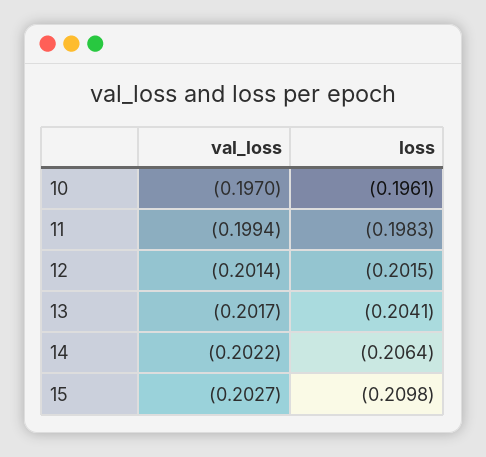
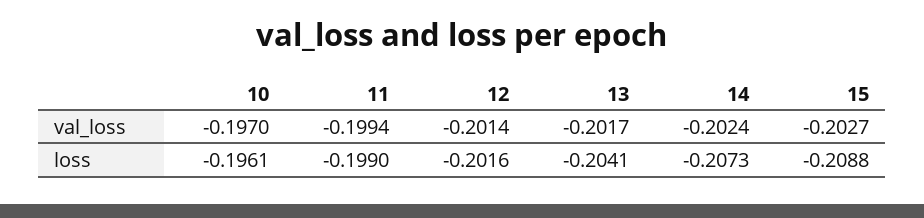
  {
    "val_loss": {
      "10": -0.197,
      "11": -0.1994,
      "12": -0.2014,
      "13": -0.2017,
-     "14": -0.2022,
+     "14": -0.2024,
      "15": -0.2027
    },
    "loss": {
      "10": -0.1961,
-     "11": -0.1983,
+     "11": -0.199,
-     "12": -0.2015,
+     "12": -0.2016,
      "13": -0.2041,
-     "14": -0.2064,
+     "14": -0.2073,
-     "15": -0.2098
+     "15": -0.2088
    }
  }

